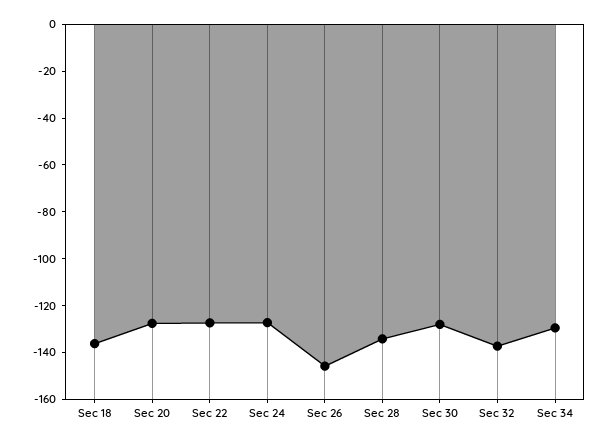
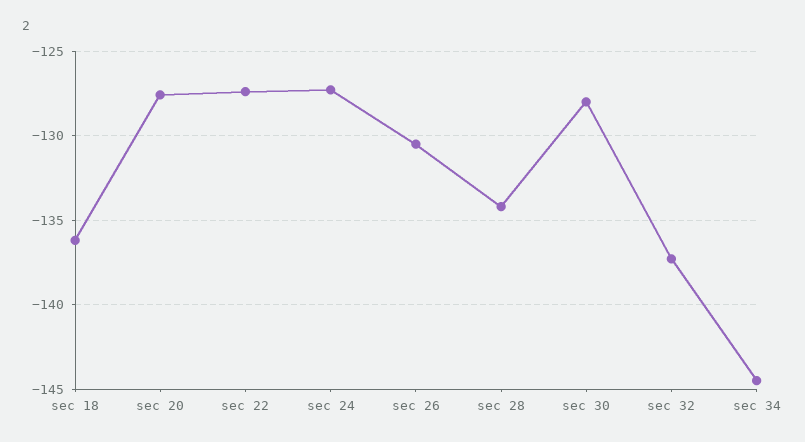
  {
    "Sec 18": -136,
    "Sec 20": -127.5,
    "Sec 22": -127.5,
    "Sec 24": -127.5,
-   "Sec 26": -145,
+   "Sec 26": -130.5,
    "Sec 28": -134,
    "Sec 30": -128,
    "Sec 32": -137.5,
-   "Sec 34": -130
+   "Sec 34": -144.5
  }

